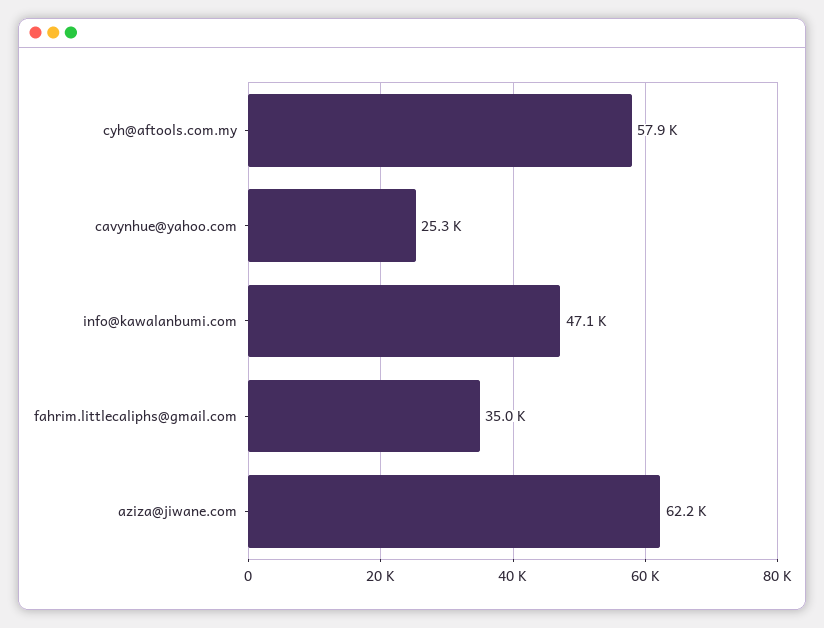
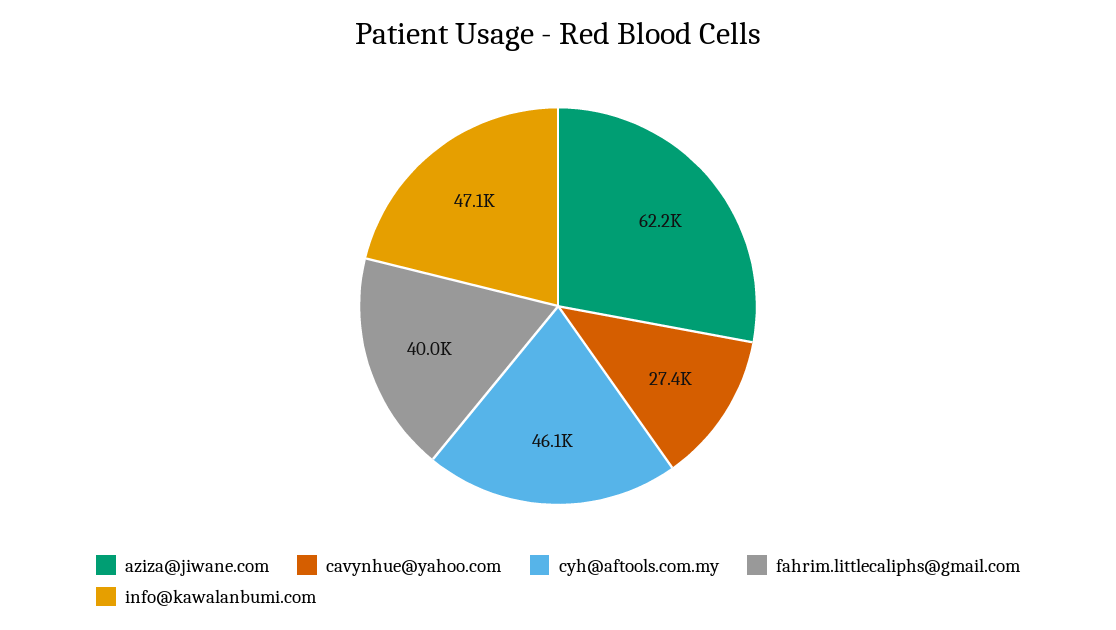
  {
-   "cyh@aftools.com.my": 57900,
+   "cyh@aftools.com.my": 46100,
-   "cavynhue@yahoo.com": 25300,
+   "cavynhue@yahoo.com": 27400,
    "info@kawalanbumi.com": 47100,
-   "fahrim.littlecaliphs@gmail.com": 35000,
+   "fahrim.littlecaliphs@gmail.com": 40000,
    "aziza@jiwane.com": 62200
  }

